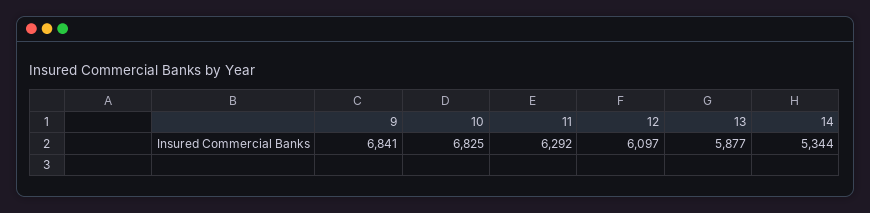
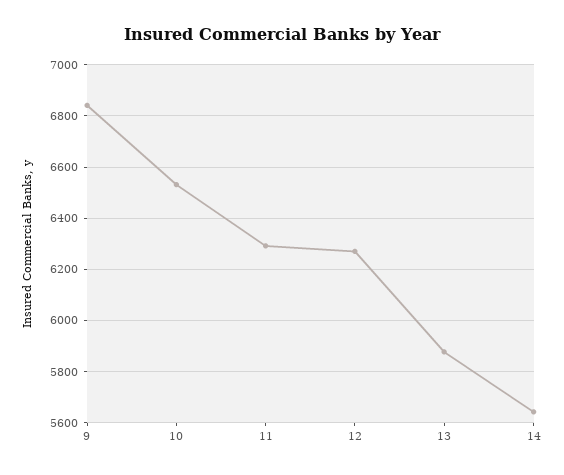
  {
    "9": 6841,
-   "10": 6825,
+   "10": 6525,
    "11": 6292,
-   "12": 6097,
+   "12": 6275,
    "13": 5877,
-   "14": 5344
+   "14": 5650
  }

